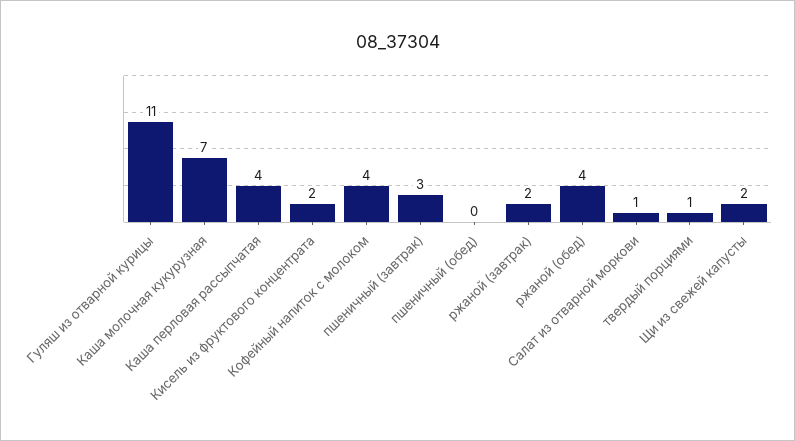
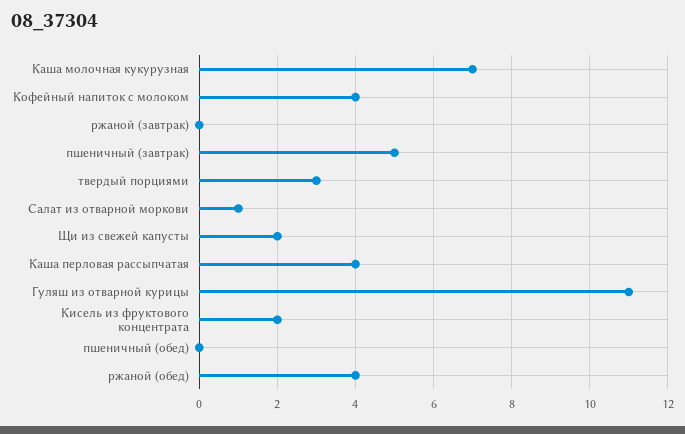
  {
    "Гуляш из отварной курицы": 11,
    "Каша молочная кукурузная": 7,
    "Каша перловая рассыпчатая": 4,
    "Кисель из фруктового концентрата": 2,
    "Кофейный напиток с молоком": 4,
-   "пшеничный (завтрак)": 3,
+   "пшеничный (завтрак)": 5,
    "пшеничный (обед)": 0,
-   "ржаной (завтрак)": 2,
+   "ржаной (завтрак)": 0,
    "ржаной (обед)": 4,
    "Салат из отварной моркови": 1,
-   "твердый порциями": 1,
+   "твердый порциями": 3,
    "Щи из свежей капусты": 2
  }

